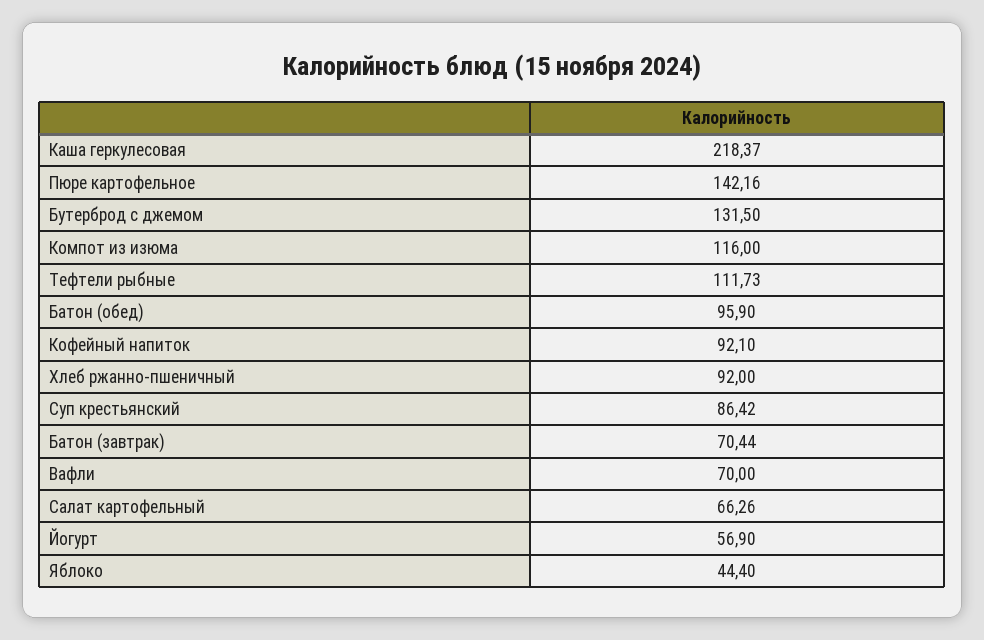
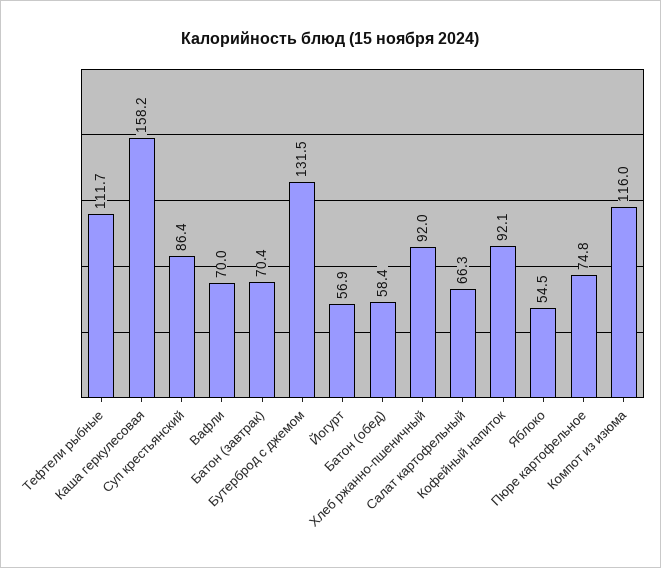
  {
-   "Каша геркулесовая": 218.37,
+   "Каша геркулесовая": 158.2,
-   "Пюре картофельное": 142.16,
+   "Пюре картофельное": 74.8,
    "Бутерброд с джемом": 131.5,
    "Компот из изюма": 116,
    "Тефтели рыбные": 111.73,
-   "Батон (обед)": 95.9,
+   "Батон (обед)": 58.4,
    "Кофейный напиток": 92.1,
    "Хлеб ржанно-пшеничный": 92,
    "Суп крестьянский": 86.42,
    "Батон (завтрак)": 70.44,
    "Вафли": 70,
    "Салат картофельный": 66.26,
    "Йогурт": 56.9,
-   "Яблоко": 44.4
+   "Яблоко": 54.5
  }

